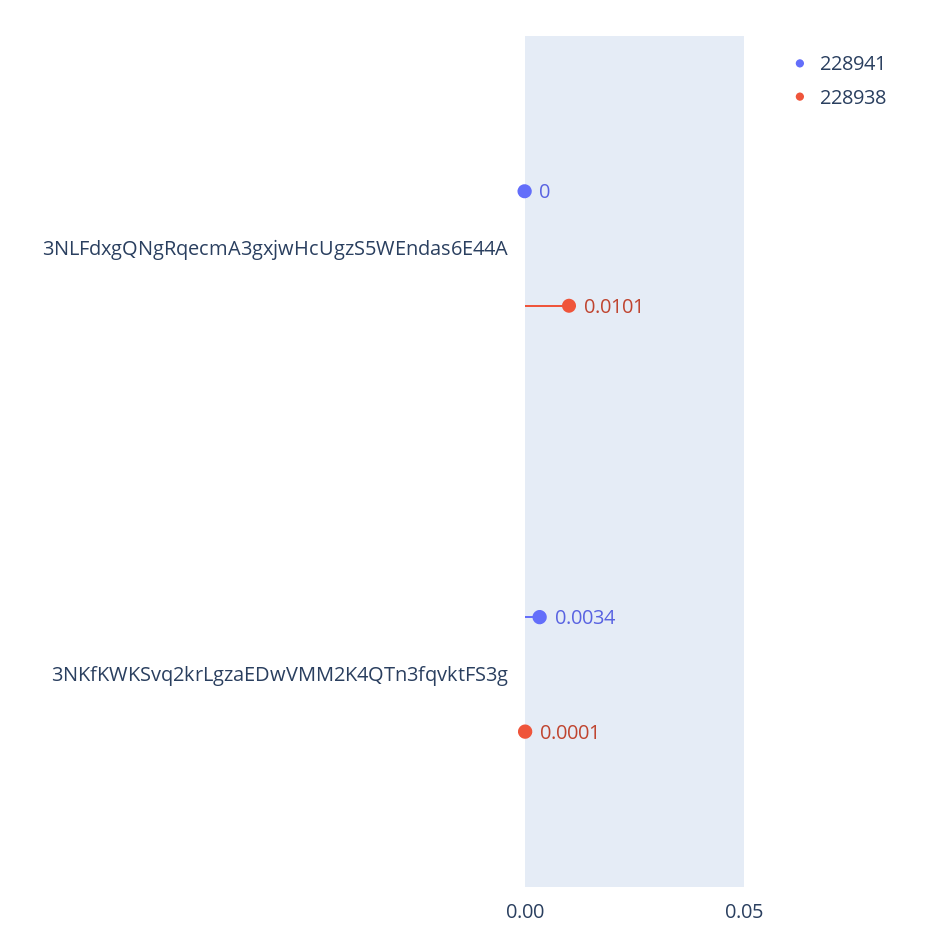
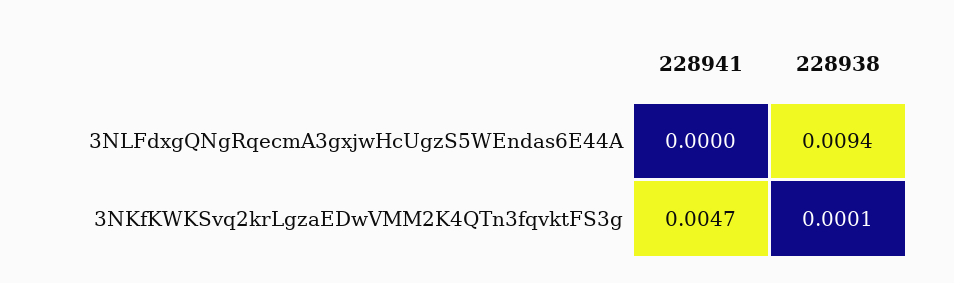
  {
    "228941": {
      "3NLFdxgQNgRqecmA3gxjwHcUgzS5WEndas6E44A": 0,
-     "3NKfKWKSvq2krLgzaEDwVMM2K4QTn3fqvktFS3g": 0.0034
+     "3NKfKWKSvq2krLgzaEDwVMM2K4QTn3fqvktFS3g": 0.0047
    },
    "228938": {
-     "3NLFdxgQNgRqecmA3gxjwHcUgzS5WEndas6E44A": 0.0101,
+     "3NLFdxgQNgRqecmA3gxjwHcUgzS5WEndas6E44A": 0.0094,
      "3NKfKWKSvq2krLgzaEDwVMM2K4QTn3fqvktFS3g": 0.0001
    }
  }

